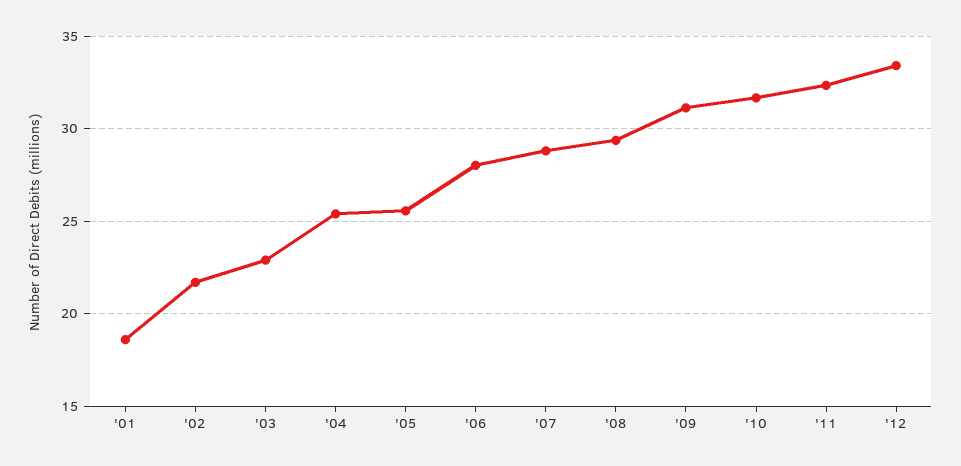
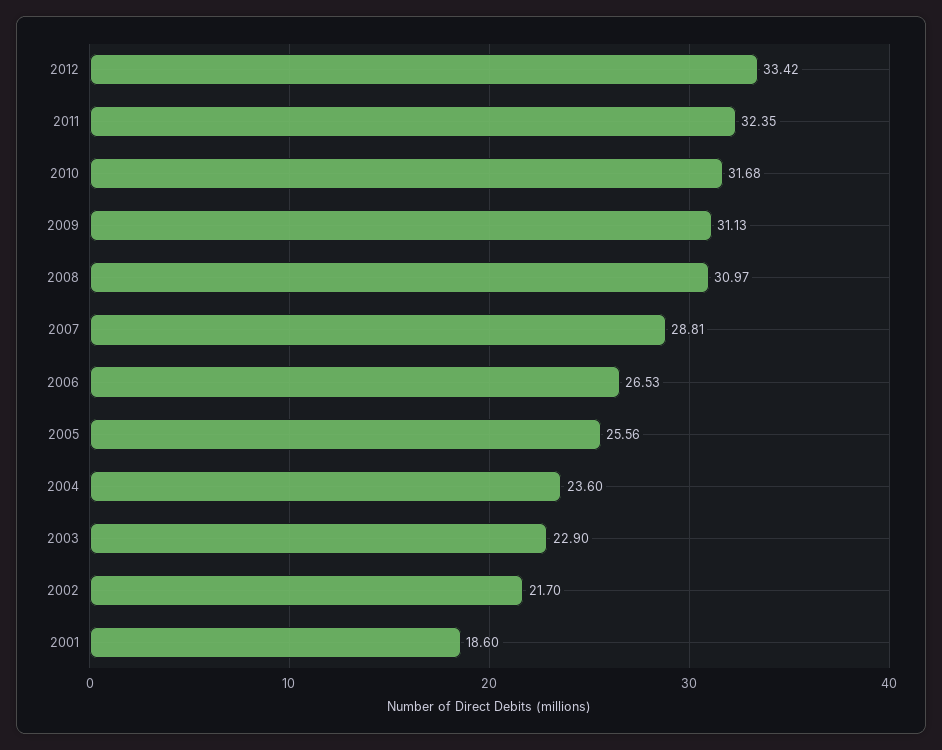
  {
    "'01": 18.6,
    "'02": 21.7,
    "'03": 22.9,
-   "'04": 25.5,
+   "'04": 23.6,
    "'05": 25.56,
-   "'06": 28,
+   "'06": 26.53,
    "'07": 28.81,
-   "'08": 29.5,
+   "'08": 30.97,
    "'09": 31.13,
    "'10": 31.68,
    "'11": 32.35,
    "'12": 33.42
  }

